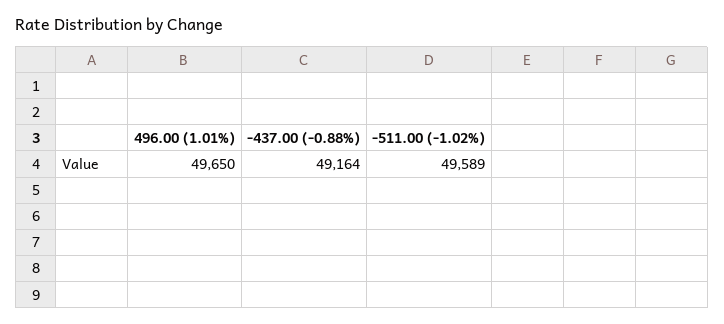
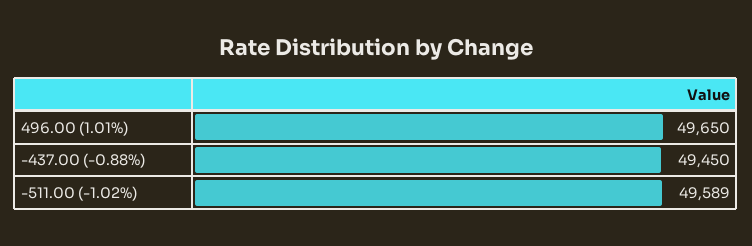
  {
    "496.00 (1.01%)": 49650,
-   "-437.00 (-0.88%)": 49164,
+   "-437.00 (-0.88%)": 49450,
    "-511.00 (-1.02%)": 49589
  }

